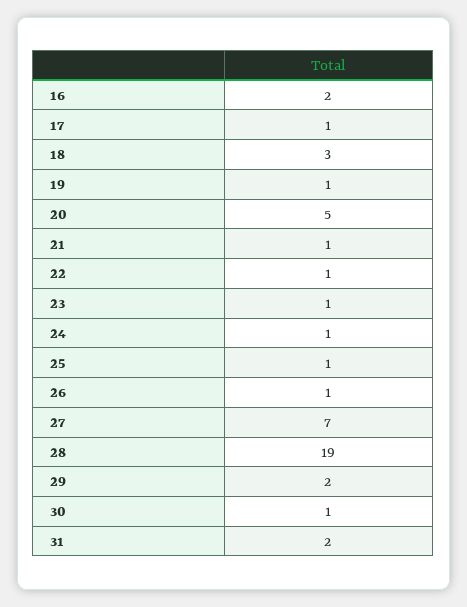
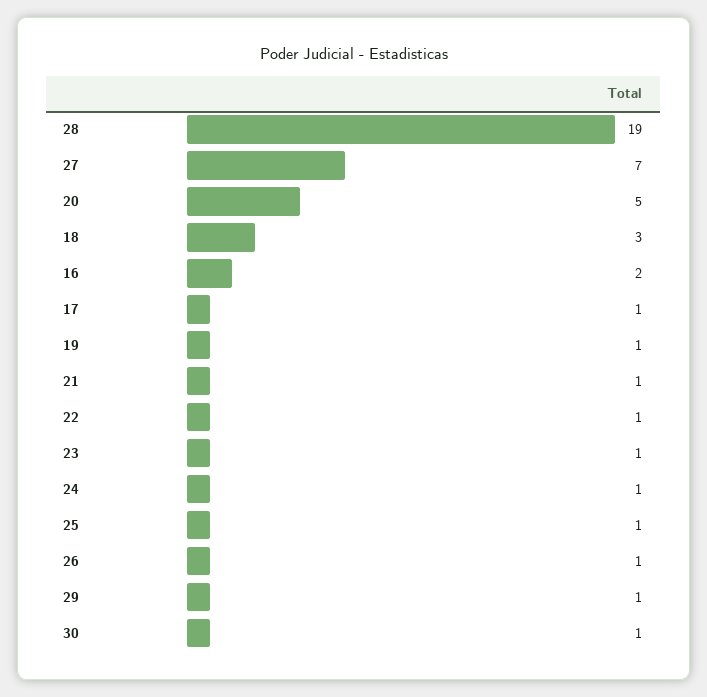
  {
    "16": 2,
    "17": 1,
    "18": 3,
    "19": 1,
    "20": 5,
    "21": 1,
    "22": 1,
    "23": 1,
    "24": 1,
    "25": 1,
    "26": 1,
    "27": 7,
    "28": 19,
-   "29": 2,
+   "29": 1,
-   "30": 1,
+   "30": 1
-   "31": 2
  }

